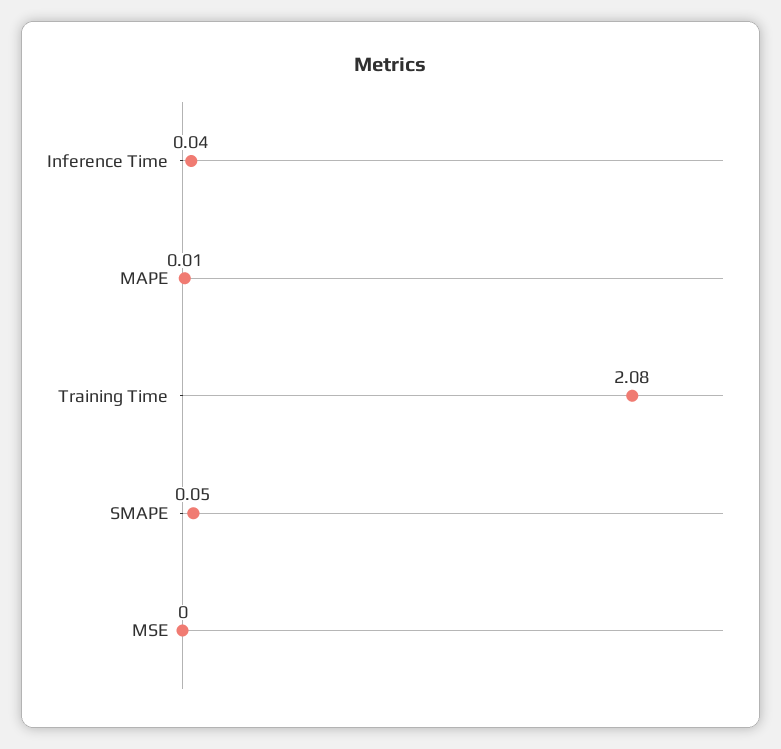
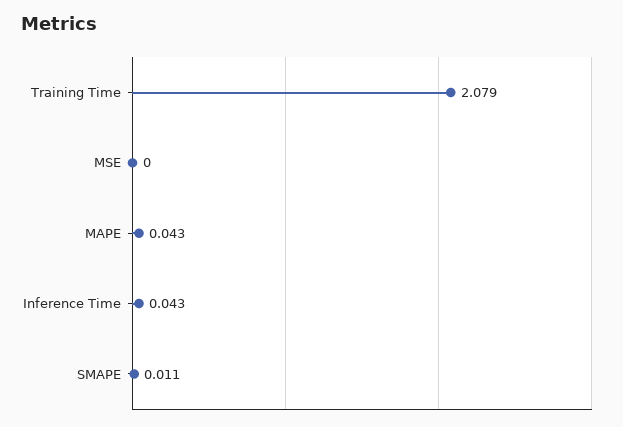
  {
    "Inference Time": 0.043,
-   "MAPE": 0.01,
+   "MAPE": 0.043,
    "Training Time": 2.079,
-   "SMAPE": 0.05,
+   "SMAPE": 0.011,
    "MSE": 0
  }

